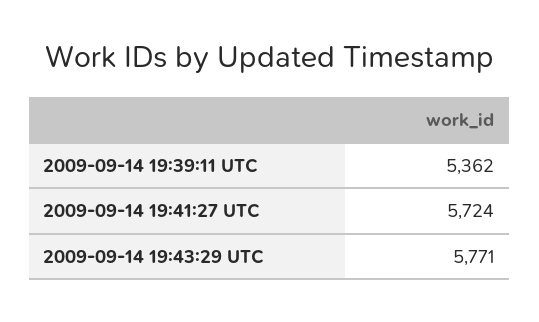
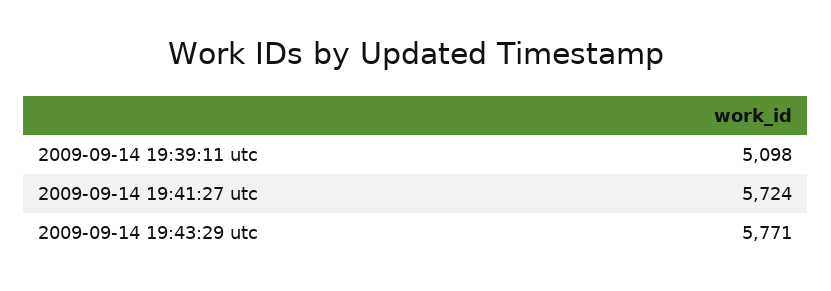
  {
-   "2009-09-14 19:39:11 UTC": 5362,
+   "2009-09-14 19:39:11 UTC": 5098,
    "2009-09-14 19:41:27 UTC": 5724,
    "2009-09-14 19:43:29 UTC": 5771
  }

